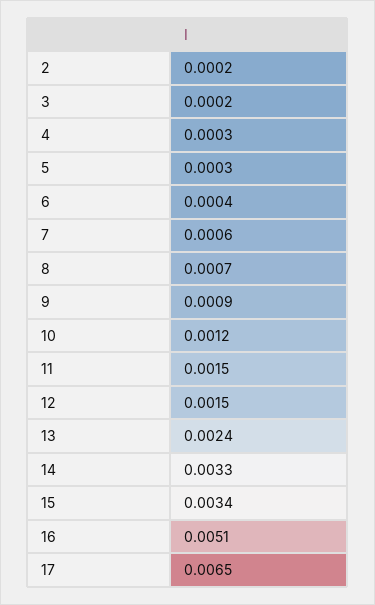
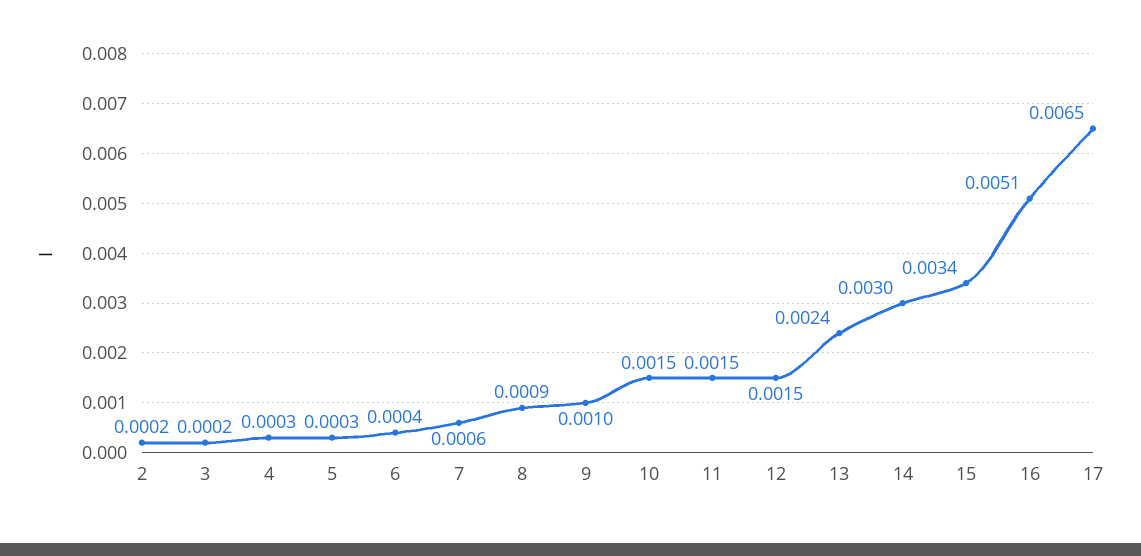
  {
    "2": 0.0002,
    "3": 0.0002,
    "4": 0.0003,
    "5": 0.0003,
    "6": 0.0004,
    "7": 0.0006,
-   "8": 0.0007,
+   "8": 0.0009,
-   "9": 0.0009,
+   "9": 0.001,
-   "10": 0.0012,
+   "10": 0.0015,
    "11": 0.0015,
    "12": 0.0015,
    "13": 0.0024,
-   "14": 0.0033,
+   "14": 0.003,
    "15": 0.0034,
    "16": 0.0051,
    "17": 0.0065
  }

